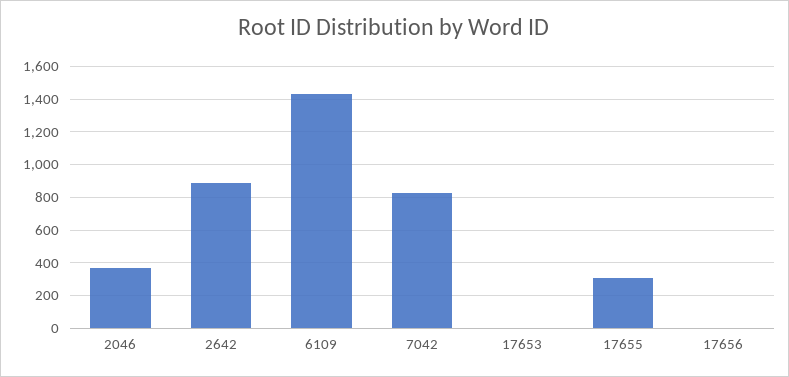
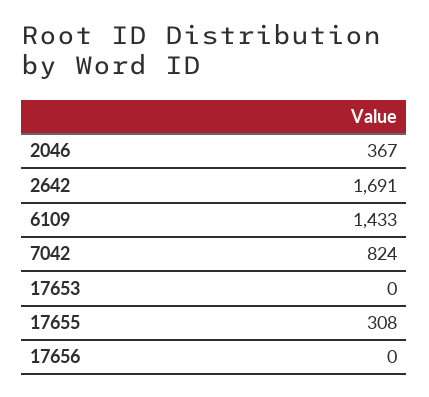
  {
    "2046": 367,
-   "2642": 900,
+   "2642": 1691,
    "6109": 1433,
    "7042": 824,
    "17653": 0,
    "17655": 308,
    "17656": 0
  }

